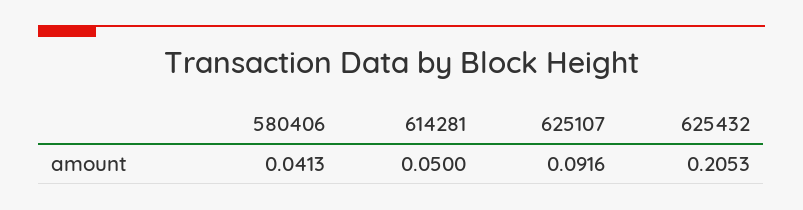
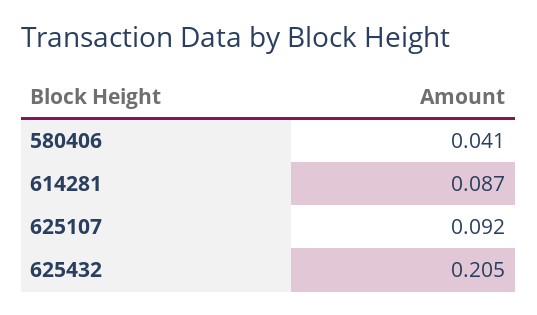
  {
    "580406": 0.0413,
-   "614281": 0.05,
+   "614281": 0.087,
    "625107": 0.0916,
    "625432": 0.2053
  }

